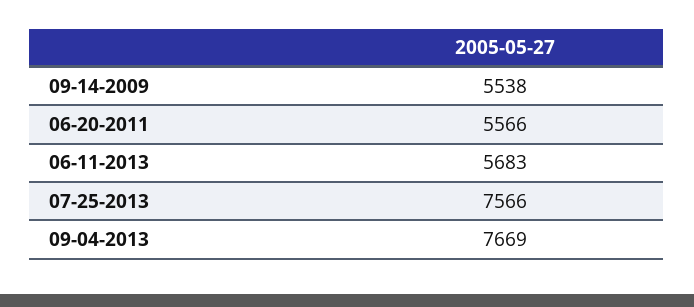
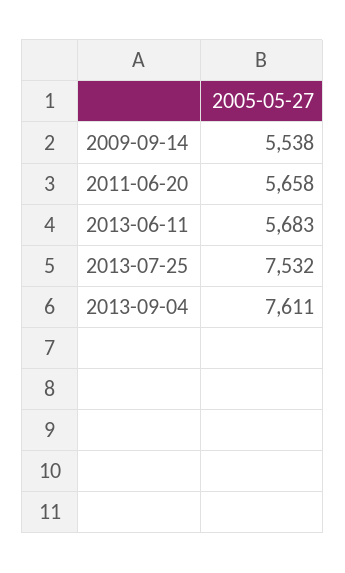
  {
    "09-14-2009": 5538,
-   "06-20-2011": 5566,
+   "06-20-2011": 5658,
    "06-11-2013": 5683,
-   "07-25-2013": 7566,
+   "07-25-2013": 7532,
-   "09-04-2013": 7669
+   "09-04-2013": 7611
  }

